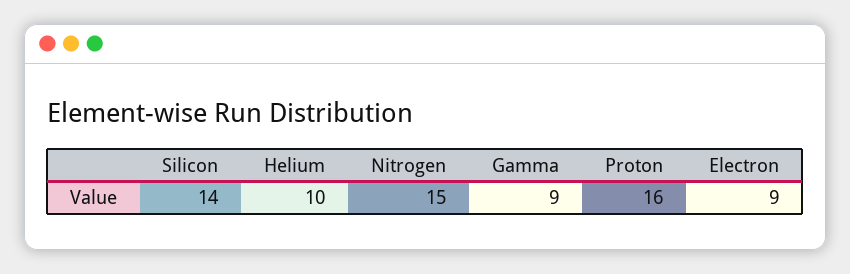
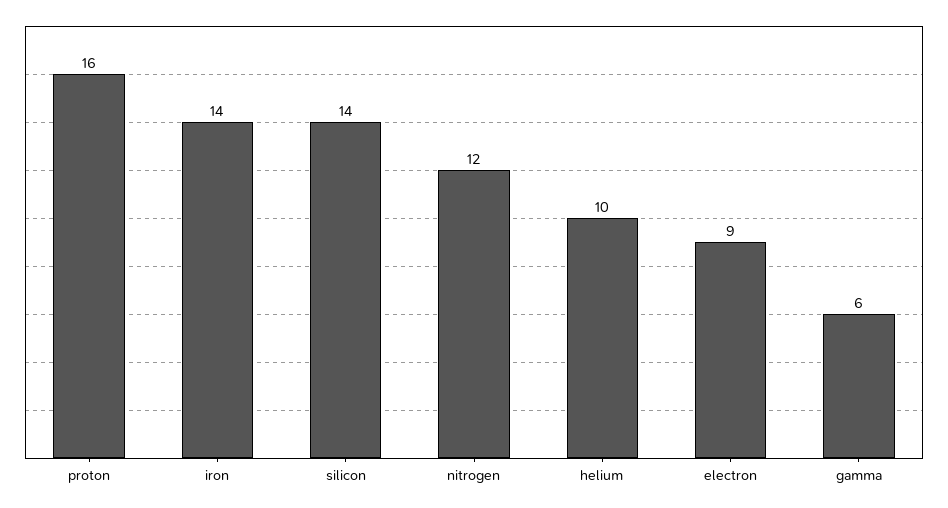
  {
    "Silicon": 14,
    "Helium": 10,
-   "Nitrogen": 15,
+   "Nitrogen": 12,
-   "Gamma": 9,
+   "Gamma": 6,
    "Proton": 16,
-   "Electron": 9
+   "Electron": 9,
+   "iron": 14
  }

